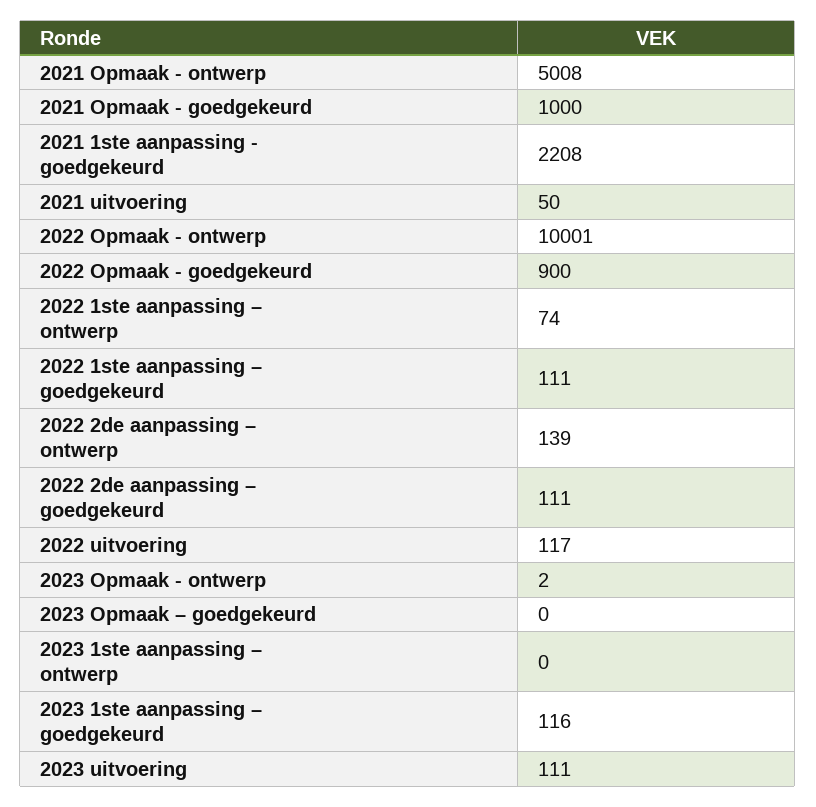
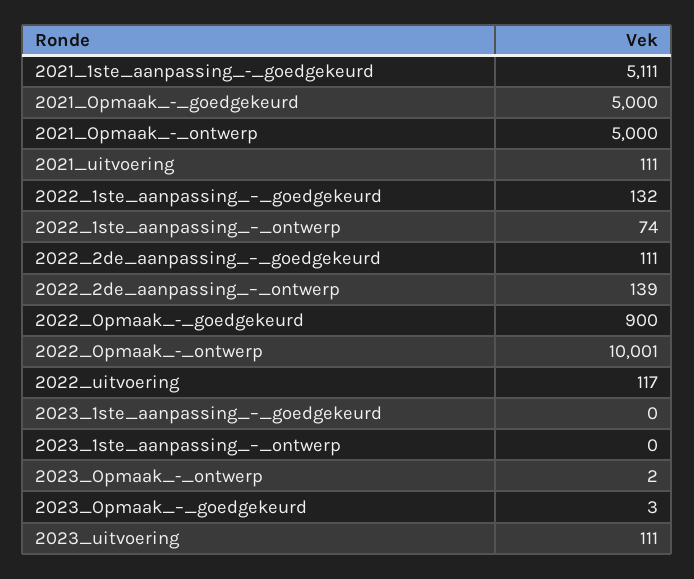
  {
-   "2021 Opmaak - ontwerp": 5008,
+   "2021 Opmaak - ontwerp": 5000,
-   "2021 Opmaak - goedgekeurd": 1000,
+   "2021 Opmaak - goedgekeurd": 5000,
-   "2021 1ste aanpassing - goedgekeurd": 2208,
+   "2021 1ste aanpassing - goedgekeurd": 5111,
-   "2021 uitvoering": 50,
+   "2021 uitvoering": 111,
    "2022 Opmaak - ontwerp": 10001,
    "2022 Opmaak - goedgekeurd": 900,
    "2022 1ste aanpassing – ontwerp": 74,
-   "2022 1ste aanpassing – goedgekeurd": 111,
+   "2022 1ste aanpassing – goedgekeurd": 132,
    "2022 2de aanpassing – ontwerp": 139,
    "2022 2de aanpassing – goedgekeurd": 111,
    "2022 uitvoering": 117,
    "2023 Opmaak - ontwerp": 2,
-   "2023 Opmaak – goedgekeurd": 0,
+   "2023 Opmaak – goedgekeurd": 3,
    "2023 1ste aanpassing – ontwerp": 0,
-   "2023 1ste aanpassing – goedgekeurd": 116,
+   "2023 1ste aanpassing – goedgekeurd": 0,
    "2023 uitvoering": 111
  }

